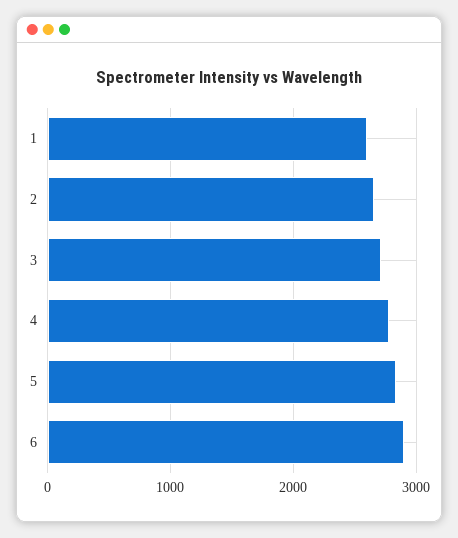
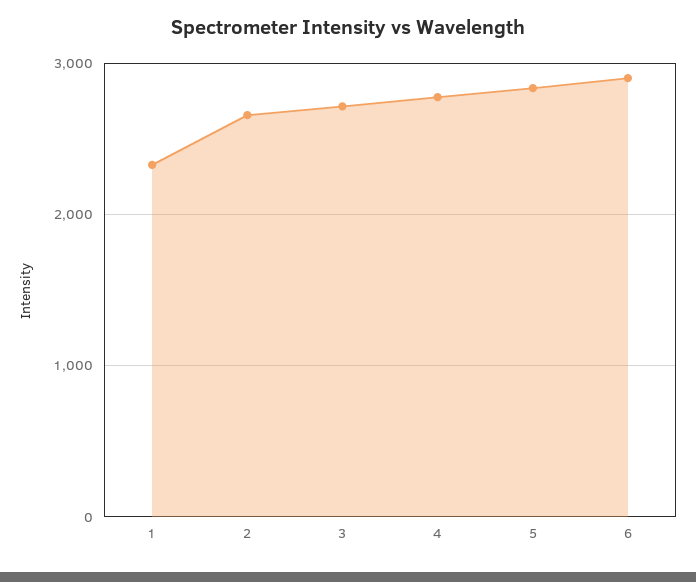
  {
-   "1": 2600,
+   "1": 2300,
    "2": 2700,
    "3": 2700,
    "4": 2800,
    "5": 2800,
    "6": 2900
  }

